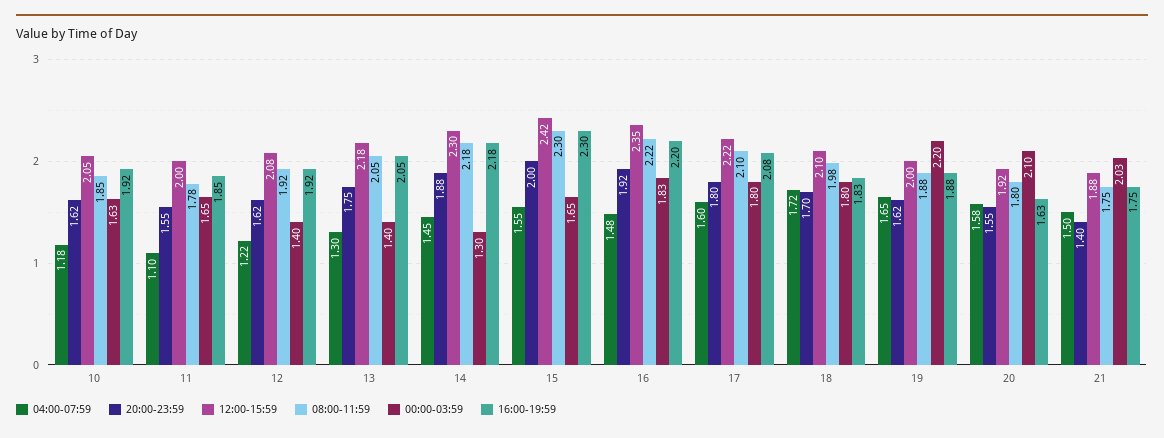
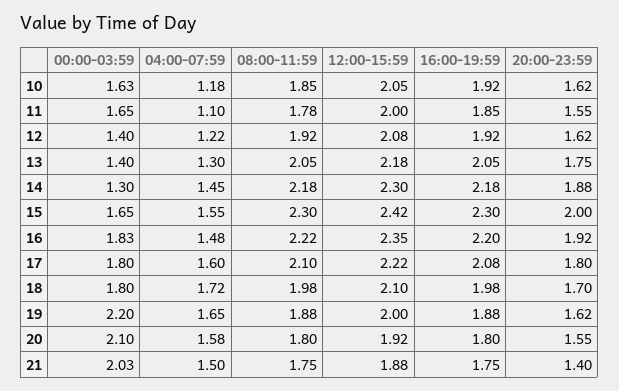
  {
    "04:00-07:59": {
      "10": 1.18,
      "11": 1.1,
      "12": 1.22,
      "13": 1.3,
      "14": 1.45,
      "15": 1.55,
      "16": 1.48,
      "17": 1.6,
      "18": 1.72,
      "19": 1.65,
      "20": 1.58,
      "21": 1.5
    },
    "20:00-23:59": {
      "10": 1.62,
      "11": 1.55,
      "12": 1.62,
      "13": 1.75,
      "14": 1.88,
      "15": 2,
      "16": 1.92,
      "17": 1.8,
      "18": 1.7,
      "19": 1.62,
      "20": 1.55,
      "21": 1.4
    },
    "12:00-15:59": {
      "10": 2.05,
      "11": 2,
      "12": 2.08,
      "13": 2.18,
      "14": 2.3,
      "15": 2.42,
      "16": 2.35,
      "17": 2.22,
      "18": 2.1,
      "19": 2,
      "20": 1.92,
      "21": 1.88
    },
    "08:00-11:59": {
      "10": 1.85,
      "11": 1.78,
      "12": 1.92,
      "13": 2.05,
      "14": 2.18,
      "15": 2.3,
      "16": 2.22,
      "17": 2.1,
      "18": 1.98,
      "19": 1.88,
      "20": 1.8,
      "21": 1.75
    },
    "00:00-03:59": {
      "10": 1.63,
      "11": 1.65,
      "12": 1.4,
      "13": 1.4,
      "14": 1.3,
      "15": 1.65,
      "16": 1.83,
      "17": 1.8,
      "18": 1.8,
      "19": 2.2,
      "20": 2.1,
      "21": 2.03
    },
    "16:00-19:59": {
      "10": 1.92,
      "11": 1.85,
      "12": 1.92,
      "13": 2.05,
      "14": 2.18,
      "15": 2.3,
      "16": 2.2,
      "17": 2.08,
-     "18": 1.83,
+     "18": 1.98,
      "19": 1.88,
-     "20": 1.63,
+     "20": 1.8,
      "21": 1.75
    }
  }

